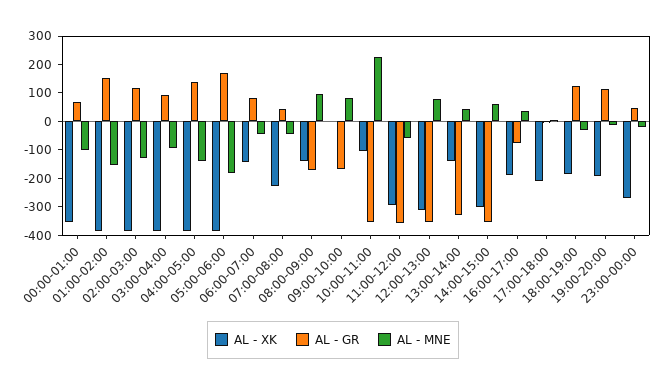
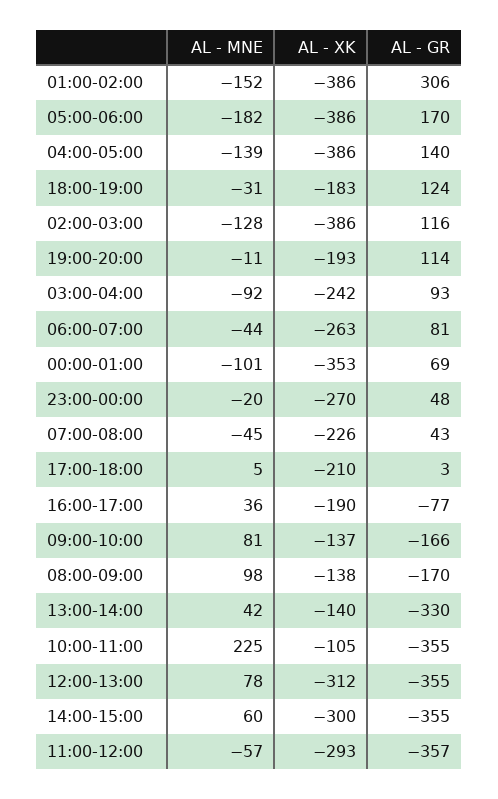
  {
    "AL - XK": {
      "00:00-01:00": -353,
      "01:00-02:00": -386,
      "02:00-03:00": -386,
-     "03:00-04:00": -400,
+     "03:00-04:00": -242,
      "04:00-05:00": -386,
      "05:00-06:00": -386,
-     "06:00-07:00": -150,
+     "06:00-07:00": -263,
      "07:00-08:00": -226,
      "08:00-09:00": -138,
-     "09:00-10:00": 0,
+     "09:00-10:00": -137,
      "10:00-11:00": -105,
      "11:00-12:00": -293,
      "12:00-13:00": -312,
      "13:00-14:00": -140,
      "14:00-15:00": -300,
      "16:00-17:00": -190,
      "17:00-18:00": -210,
      "18:00-19:00": -183,
      "19:00-20:00": -193,
      "23:00-00:00": -270
    },
    "AL - GR": {
      "00:00-01:00": 69,
-     "01:00-02:00": 150,
+     "01:00-02:00": 306,
      "02:00-03:00": 116,
      "03:00-04:00": 93,
      "04:00-05:00": 140,
      "05:00-06:00": 170,
      "06:00-07:00": 81,
      "07:00-08:00": 43,
      "08:00-09:00": -170,
      "09:00-10:00": -166,
      "10:00-11:00": -355,
      "11:00-12:00": -357,
      "12:00-13:00": -355,
      "13:00-14:00": -330,
      "14:00-15:00": -355,
      "16:00-17:00": -77,
      "17:00-18:00": 3,
      "18:00-19:00": 124,
      "19:00-20:00": 114,
      "23:00-00:00": 48
    },
    "AL - MNE": {
      "00:00-01:00": -101,
      "01:00-02:00": -152,
      "02:00-03:00": -128,
      "03:00-04:00": -92,
      "04:00-05:00": -139,
      "05:00-06:00": -182,
      "06:00-07:00": -44,
      "07:00-08:00": -45,
      "08:00-09:00": 98,
      "09:00-10:00": 81,
      "10:00-11:00": 225,
      "11:00-12:00": -57,
      "12:00-13:00": 78,
      "13:00-14:00": 42,
      "14:00-15:00": 60,
      "16:00-17:00": 36,
      "17:00-18:00": 5,
      "18:00-19:00": -31,
      "19:00-20:00": -11,
      "23:00-00:00": -20
    }
  }

